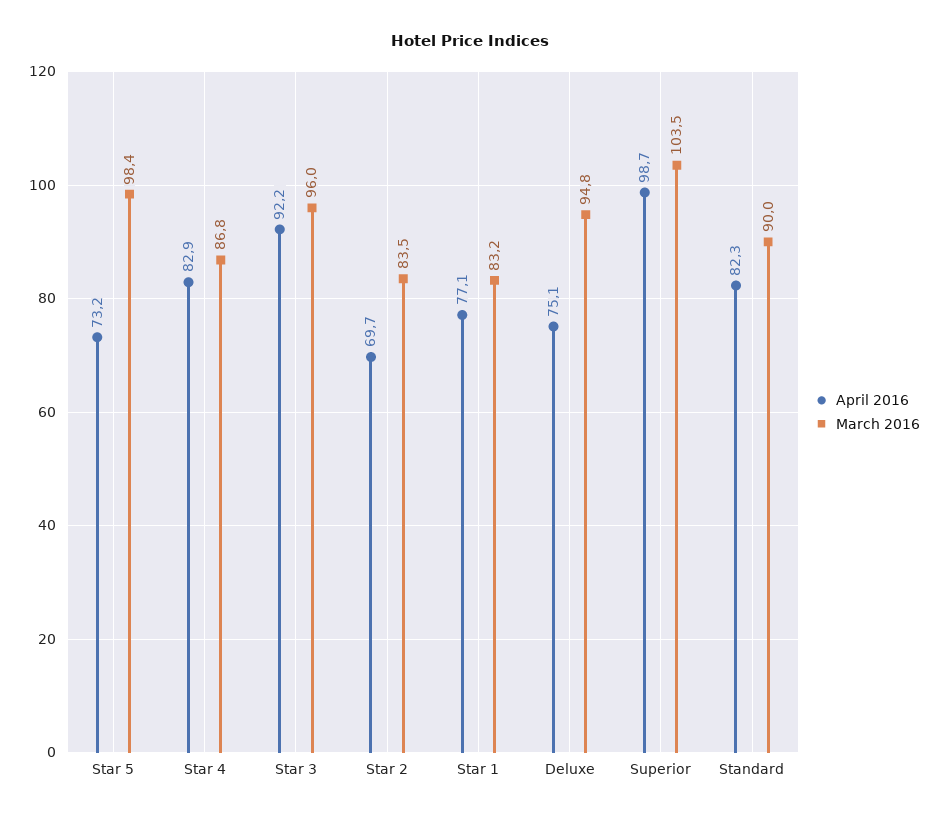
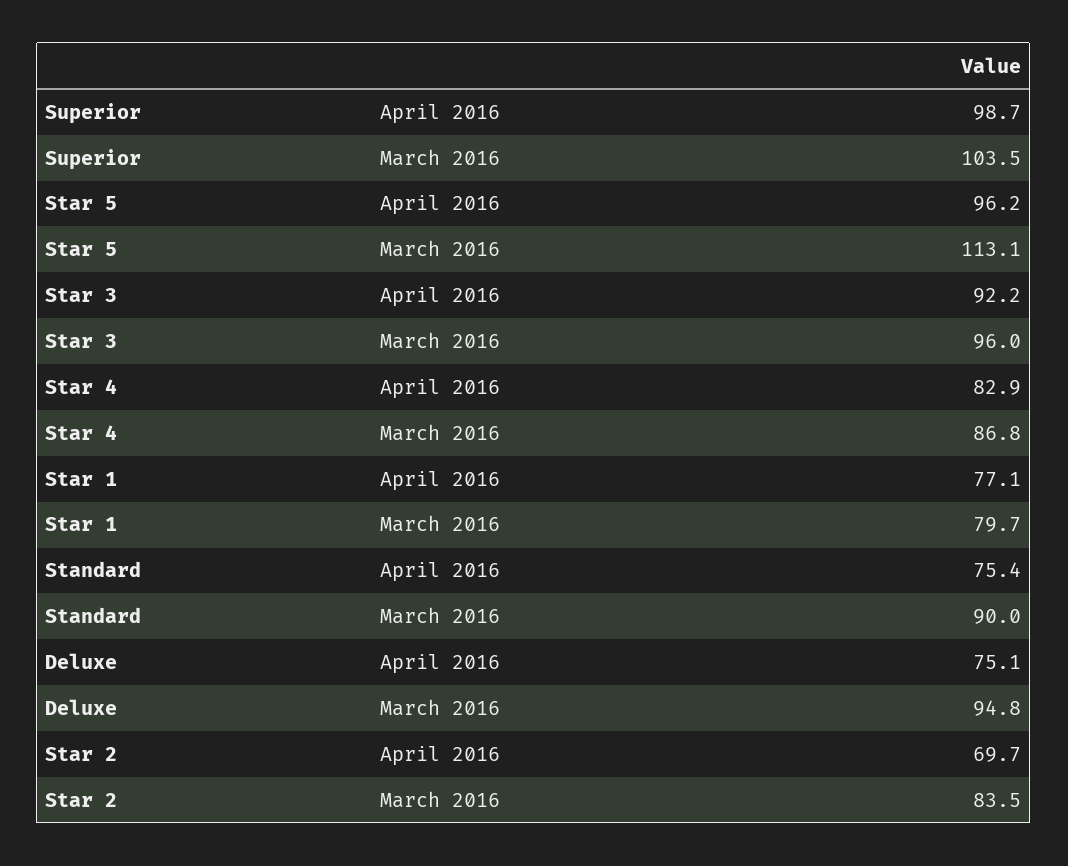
  {
    "April 2016": {
-     "Star 5": 73.2,
+     "Star 5": 96.2,
      "Star 4": 82.9,
      "Star 3": 92.2,
      "Star 2": 69.7,
      "Star 1": 77.1,
      "Deluxe": 75.1,
      "Superior": 98.7,
-     "Standard": 82.3
+     "Standard": 75.4
    },
    "March 2016": {
-     "Star 5": 98.4,
+     "Star 5": 113.1,
      "Star 4": 86.8,
      "Star 3": 96,
      "Star 2": 83.5,
-     "Star 1": 83.2,
+     "Star 1": 79.7,
      "Deluxe": 94.8,
      "Superior": 103.5,
      "Standard": 90
    }
  }

